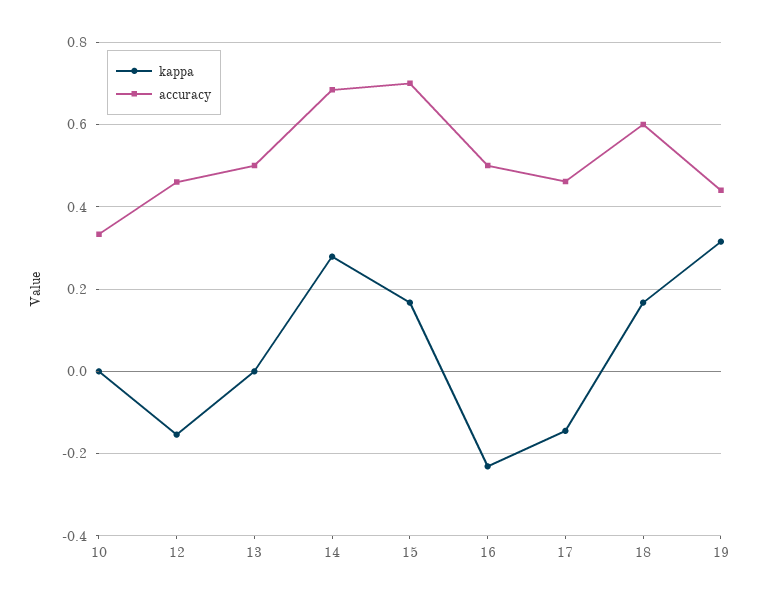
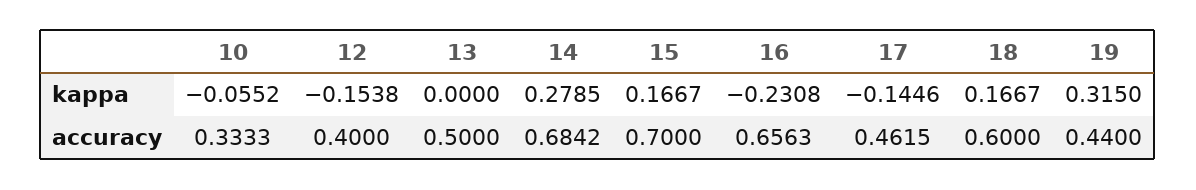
  {
    "kappa": {
-     "10": 0,
+     "10": -0.0552,
      "12": -0.1538,
      "13": 0,
      "14": 0.2785,
      "15": 0.1667,
      "16": -0.2308,
      "17": -0.1446,
      "18": 0.1667,
      "19": 0.315
    },
    "accuracy": {
      "10": 0.3333,
-     "12": 0.46,
+     "12": 0.4,
      "13": 0.5,
      "14": 0.6842,
      "15": 0.7,
-     "16": 0.5,
+     "16": 0.6563,
      "17": 0.4615,
      "18": 0.6,
      "19": 0.44
    }
  }

